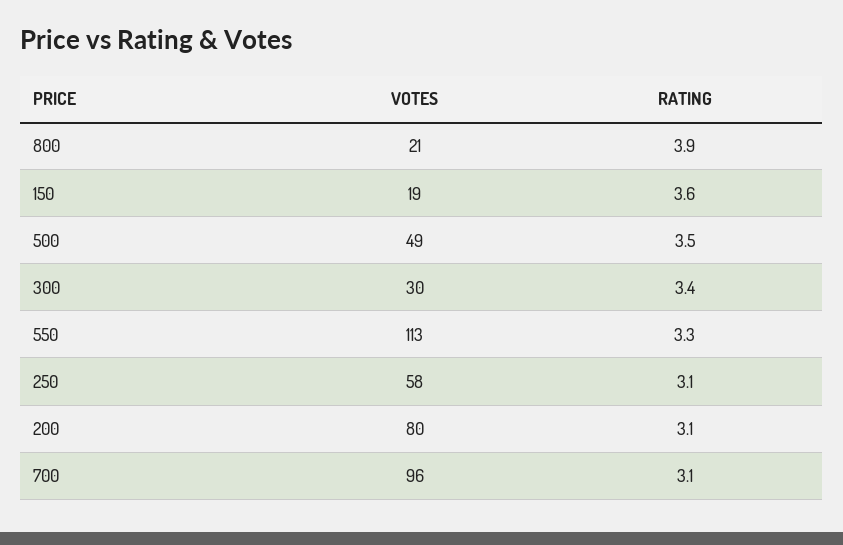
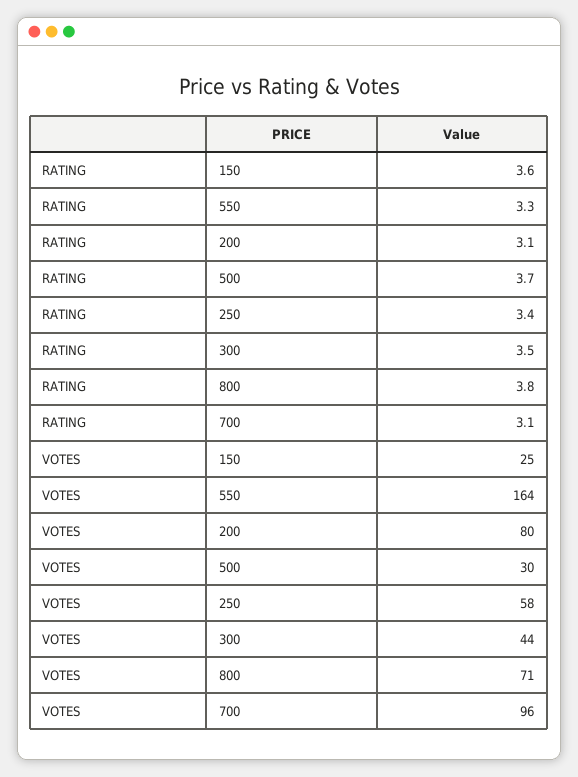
  {
    "VOTES": {
-     "800": 21,
+     "800": 71,
-     "150": 19,
+     "150": 25,
-     "500": 49,
+     "500": 30,
-     "300": 30,
+     "300": 44,
-     "550": 113,
+     "550": 164,
      "250": 58,
      "200": 80,
      "700": 96
    },
    "RATING": {
-     "800": 3.9,
+     "800": 3.8,
      "150": 3.6,
-     "500": 3.5,
+     "500": 3.7,
-     "300": 3.4,
+     "300": 3.5,
      "550": 3.3,
-     "250": 3.1,
+     "250": 3.4,
      "200": 3.1,
      "700": 3.1
    }
  }

